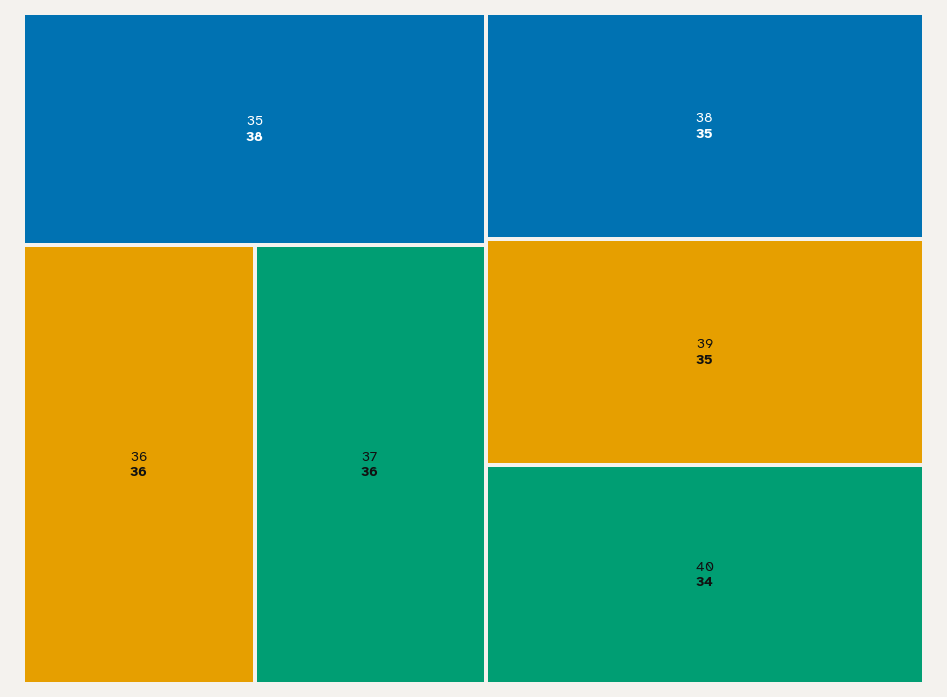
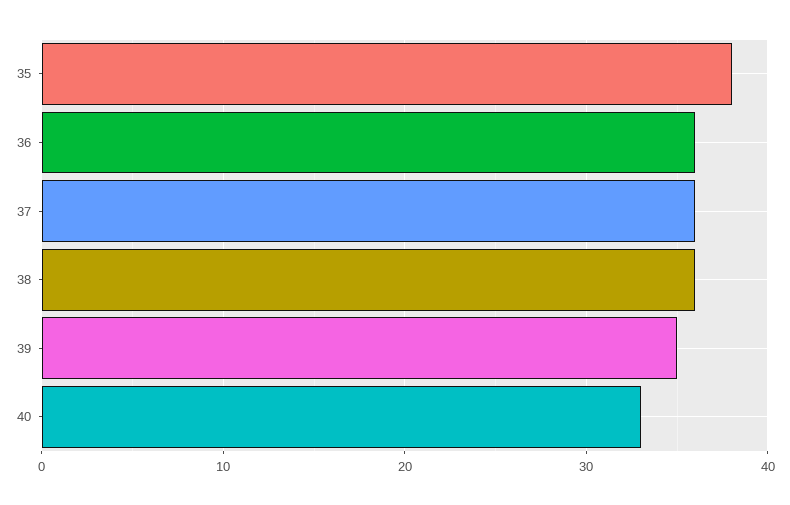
  {
    "35": 38,
    "36": 36,
    "37": 36,
-   "38": 35,
+   "38": 36,
    "39": 35,
-   "40": 34
+   "40": 33
  }

